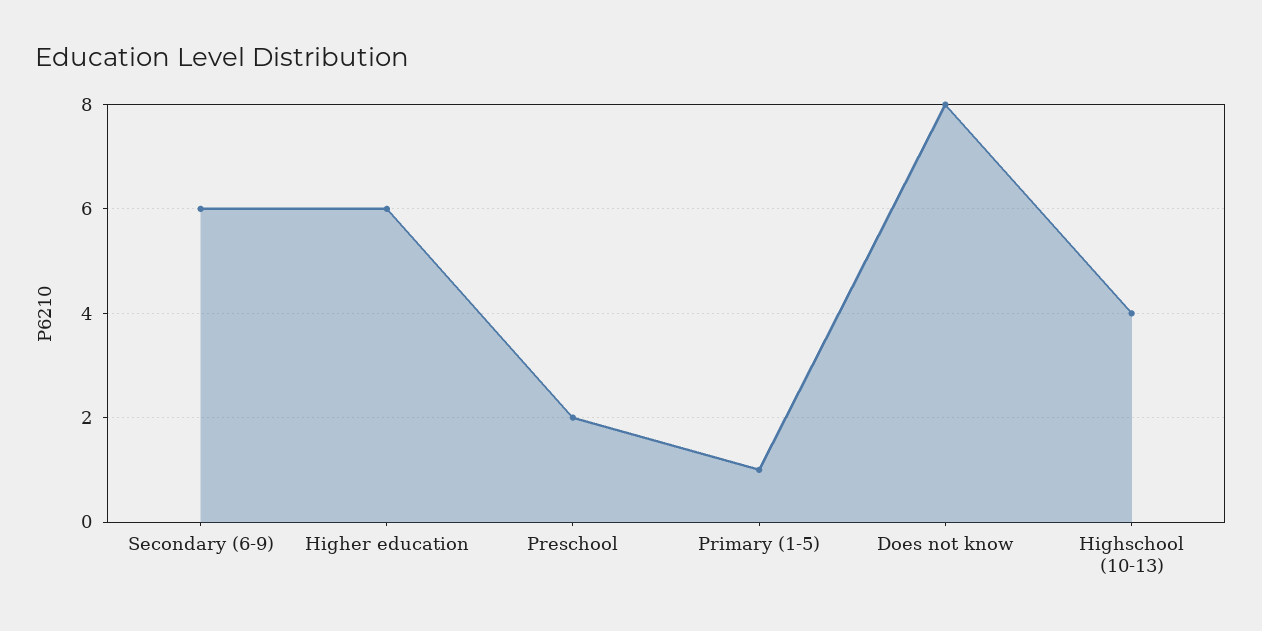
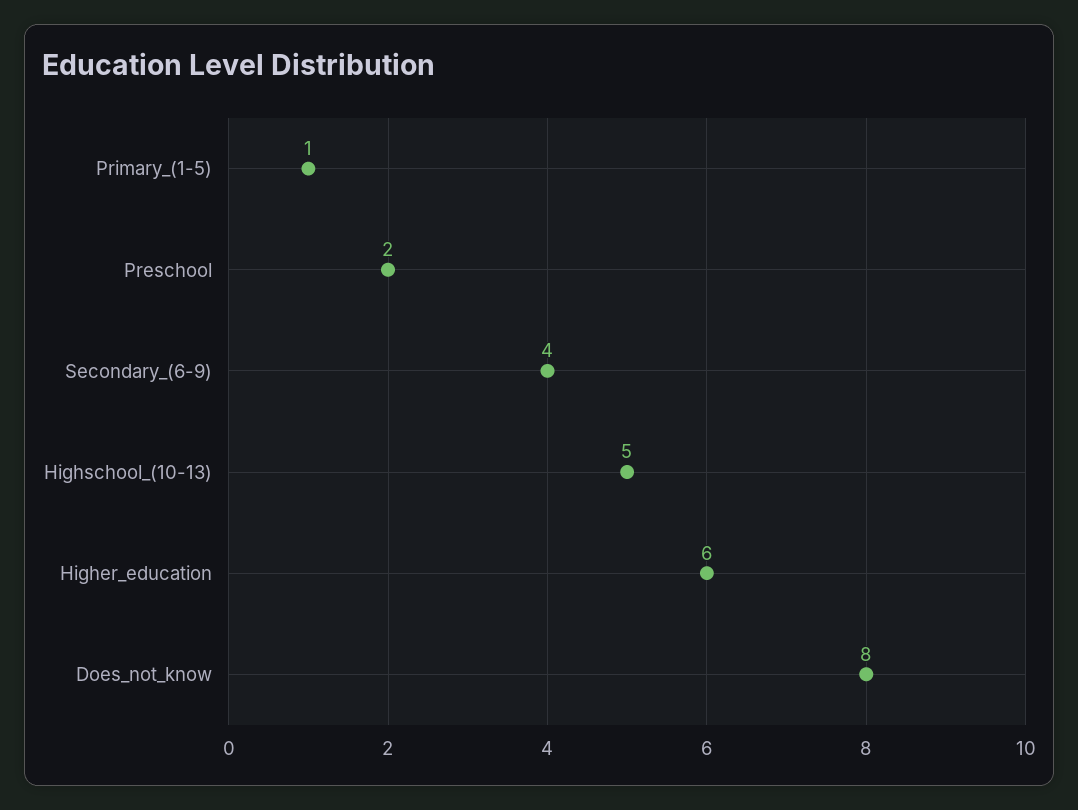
  {
-   "Secondary (6-9)": 6,
+   "Secondary (6-9)": 4,
    "Higher education": 6,
    "Preschool": 2,
    "Primary (1-5)": 1,
    "Does not know": 8,
-   "Highschool (10-13)": 4
+   "Highschool (10-13)": 5
  }

